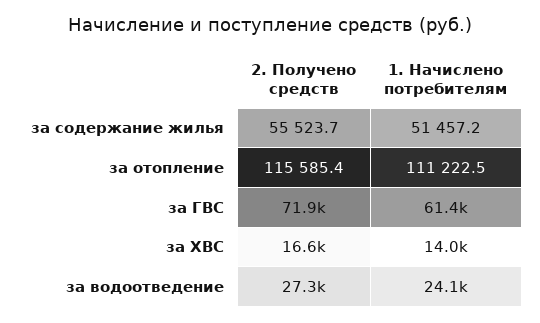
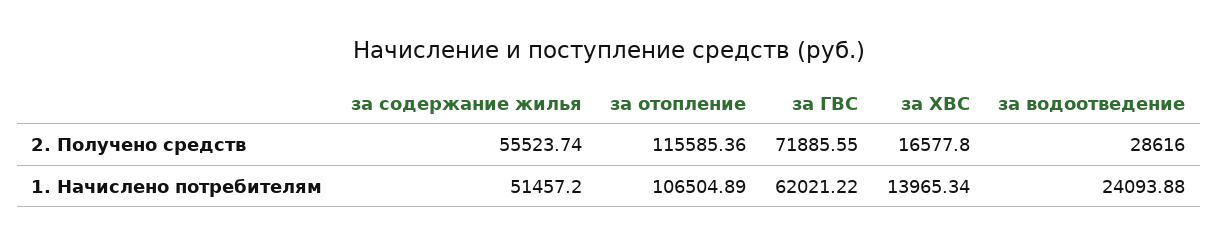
  {
    "2. Получено средств": {
      "за содержание жилья": 55523.74,
      "за отопление": 115585.36,
      "за ГВС": 71885.55,
      "за ХВС": 16577.8,
-     "за водоотведение": 27300
+     "за водоотведение": 28616
    },
    "1. Начислено потребителям": {
      "за содержание жилья": 51457.2,
-     "за отопление": 111222.5,
+     "за отопление": 106504.89,
-     "за ГВС": 61400,
+     "за ГВС": 62021.22,
      "за ХВС": 13965.34,
      "за водоотведение": 24093.88
    }
  }

